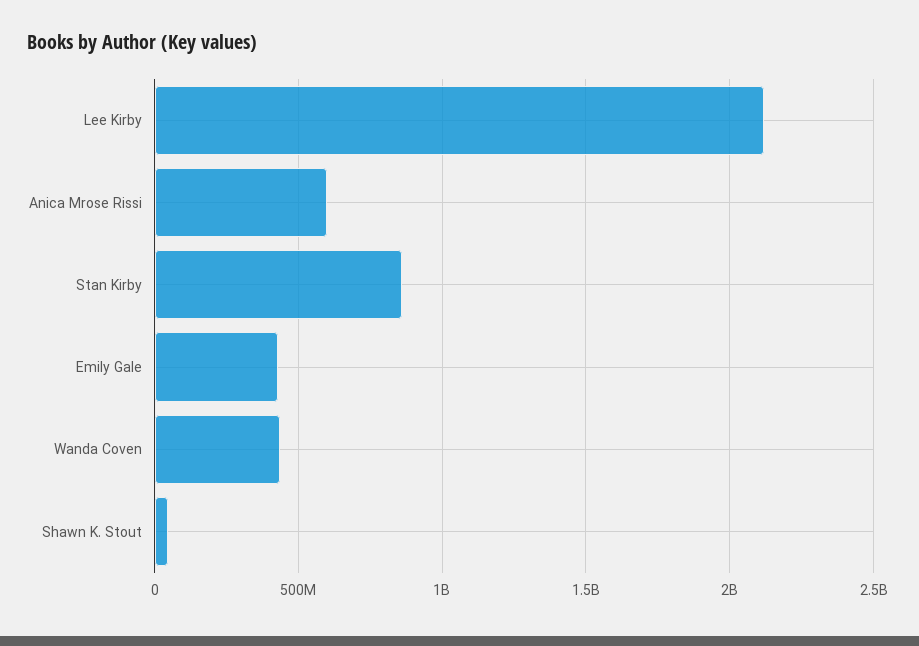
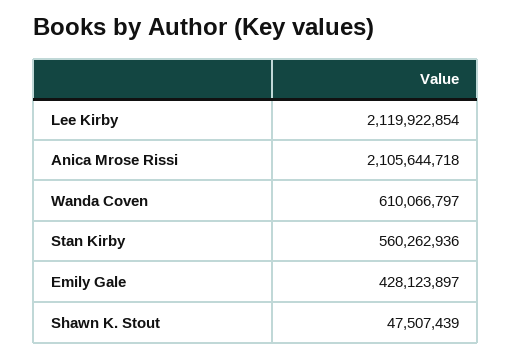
  {
    "Lee Kirby": 2119922854,
-   "Anica Mrose Rissi": 600000000,
+   "Anica Mrose Rissi": 2105644718,
-   "Stan Kirby": 850000000,
+   "Stan Kirby": 560262936,
    "Emily Gale": 428123897,
-   "Wanda Coven": 450000000,
+   "Wanda Coven": 610066797,
    "Shawn K. Stout": 47507439
  }

